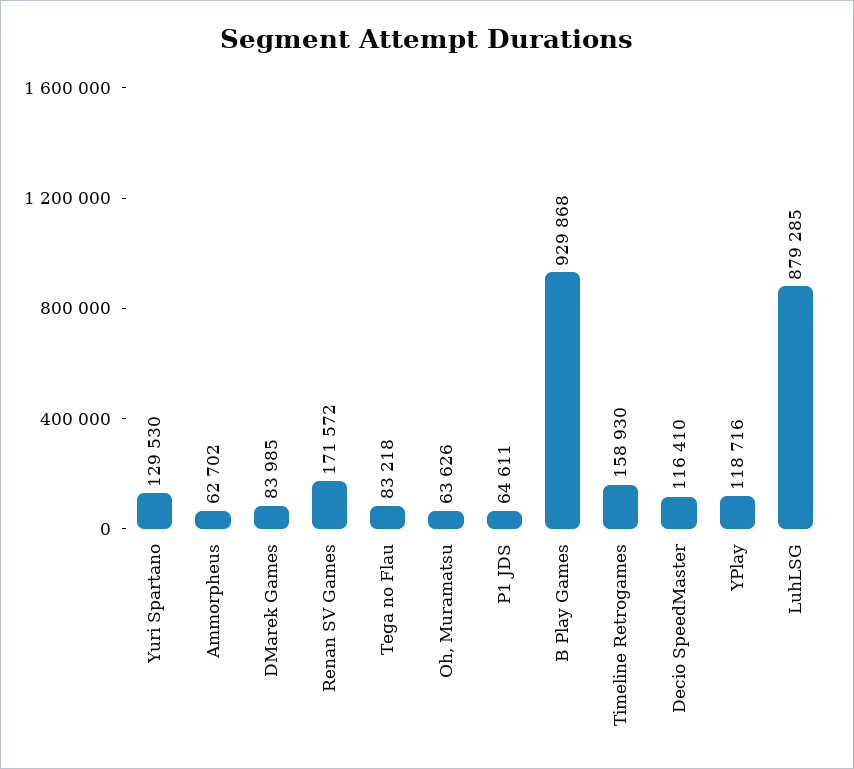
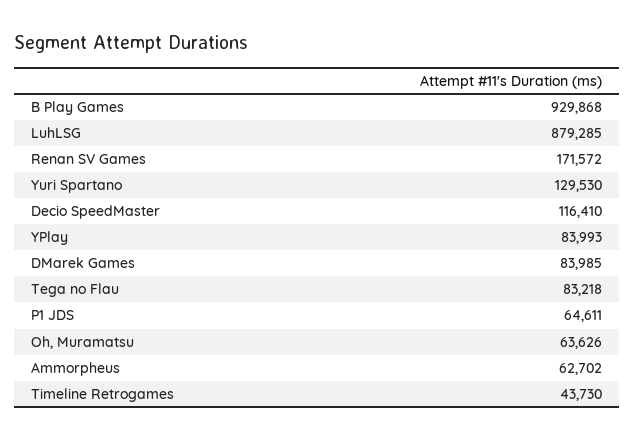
  {
    "Yuri Spartano": 129530,
    "Ammorpheus": 62702,
    "DMarek Games": 83985,
    "Renan SV Games": 171572,
    "Tega no Flau": 83218,
    "Oh, Muramatsu": 63626,
    "P1 JDS": 64611,
    "B Play Games": 929868,
-   "Timeline Retrogames": 158930,
+   "Timeline Retrogames": 43730,
    "Decio SpeedMaster": 116410,
-   "YPlay": 118716,
+   "YPlay": 83993,
    "LuhLSG": 879285
  }

